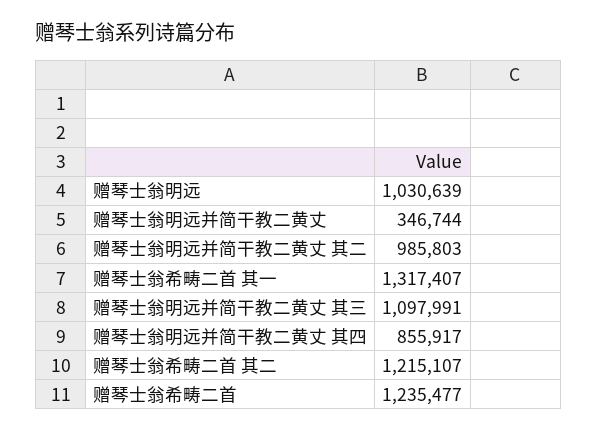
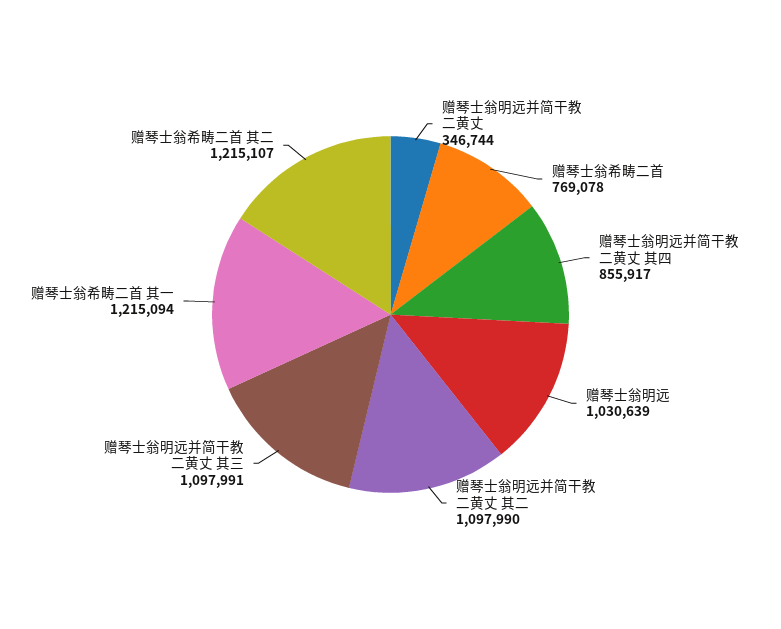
  {
    "赠琴士翁明远": 1030639,
    "赠琴士翁明远并简干教二黄丈": 346744,
-   "赠琴士翁明远并简干教二黄丈 其二": 985803,
+   "赠琴士翁明远并简干教二黄丈 其二": 1097990,
-   "赠琴士翁希畴二首 其一": 1317407,
+   "赠琴士翁希畴二首 其一": 1215094,
    "赠琴士翁明远并简干教二黄丈 其三": 1097991,
    "赠琴士翁明远并简干教二黄丈 其四": 855917,
    "赠琴士翁希畴二首 其二": 1215107,
-   "赠琴士翁希畴二首": 1235477
+   "赠琴士翁希畴二首": 769078
  }

